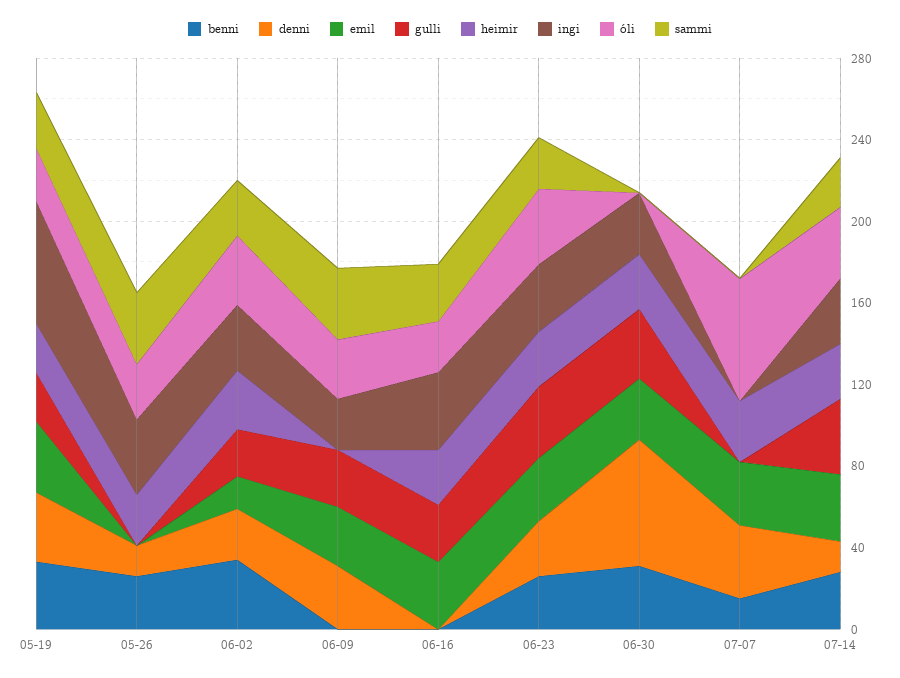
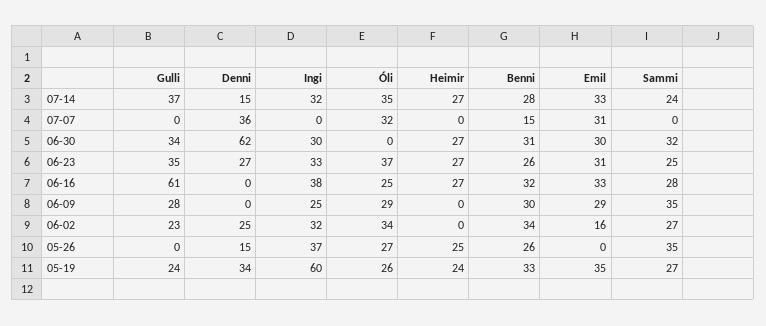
  {
    "benni": {
      "05-19": 33,
      "05-26": 26,
      "06-02": 34,
-     "06-09": 0,
+     "06-09": 30,
-     "06-16": 0,
+     "06-16": 32,
      "06-23": 26,
      "06-30": 31,
      "07-07": 15,
      "07-14": 28
    },
    "denni": {
      "05-19": 34,
      "05-26": 15,
      "06-02": 25,
-     "06-09": 30,
+     "06-09": 0,
      "06-16": 0,
      "06-23": 27,
      "06-30": 62,
      "07-07": 36,
      "07-14": 15
    },
    "emil": {
      "05-19": 35,
      "05-26": 0,
      "06-02": 16,
      "06-09": 29,
      "06-16": 33,
      "06-23": 31,
      "06-30": 30,
      "07-07": 31,
      "07-14": 33
    },
    "gulli": {
      "05-19": 24,
      "05-26": 0,
      "06-02": 23,
      "06-09": 28,
-     "06-16": 30,
+     "06-16": 61,
      "06-23": 35,
      "06-30": 34,
      "07-07": 0,
      "07-14": 37
    },
    "heimir": {
      "05-19": 24,
      "05-26": 25,
-     "06-02": 30,
+     "06-02": 0,
      "06-09": 0,
      "06-16": 27,
      "06-23": 27,
      "06-30": 27,
-     "07-07": 30,
+     "07-07": 0,
      "07-14": 27
    },
    "ingi": {
      "05-19": 60,
      "05-26": 37,
      "06-02": 32,
      "06-09": 25,
      "06-16": 38,
      "06-23": 33,
      "06-30": 30,
      "07-07": 0,
      "07-14": 32
    },
    "óli": {
      "05-19": 26,
      "05-26": 27,
      "06-02": 34,
      "06-09": 29,
      "06-16": 25,
      "06-23": 37,
      "06-30": 0,
-     "07-07": 60,
+     "07-07": 32,
      "07-14": 35
    },
    "sammi": {
      "05-19": 27,
      "05-26": 35,
      "06-02": 27,
      "06-09": 35,
      "06-16": 28,
      "06-23": 25,
-     "06-30": 0,
+     "06-30": 32,
      "07-07": 0,
      "07-14": 24
    }
  }

